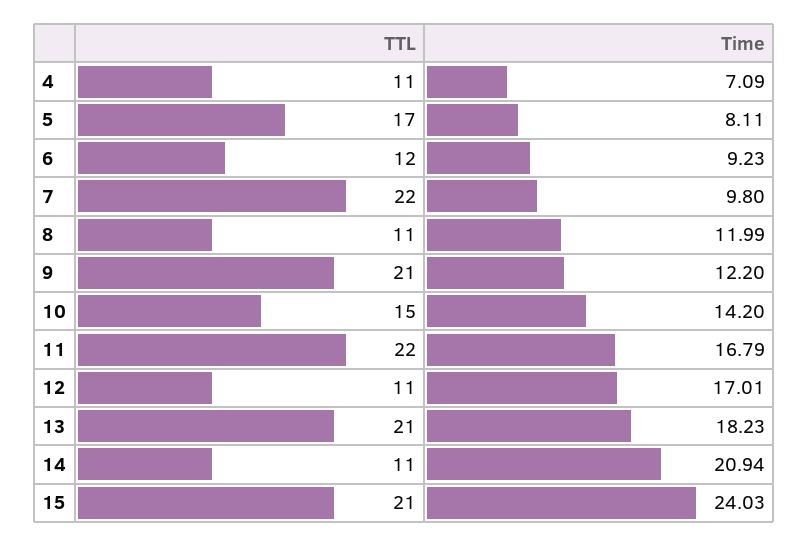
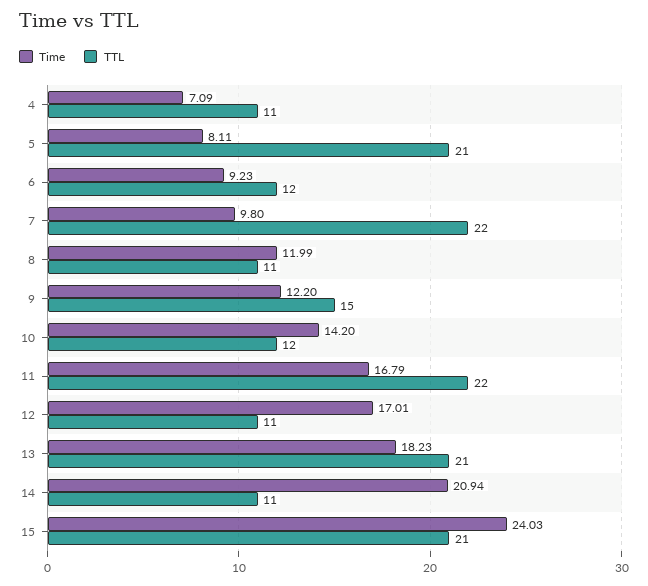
  {
    "TTL": {
      "4": 11,
-     "5": 17,
+     "5": 21,
      "6": 12,
      "7": 22,
      "8": 11,
-     "9": 21,
+     "9": 15,
-     "10": 15,
+     "10": 12,
      "11": 22,
      "12": 11,
      "13": 21,
      "14": 11,
      "15": 21
    },
    "Time": {
      "4": 7.09,
      "5": 8.11,
      "6": 9.23,
      "7": 9.8,
      "8": 11.99,
      "9": 12.2,
      "10": 14.2,
      "11": 16.79,
      "12": 17.01,
      "13": 18.23,
      "14": 20.94,
      "15": 24.03
    }
  }

